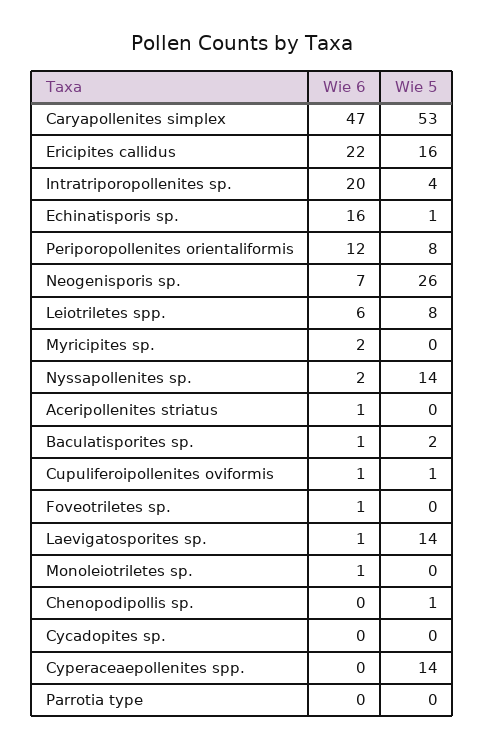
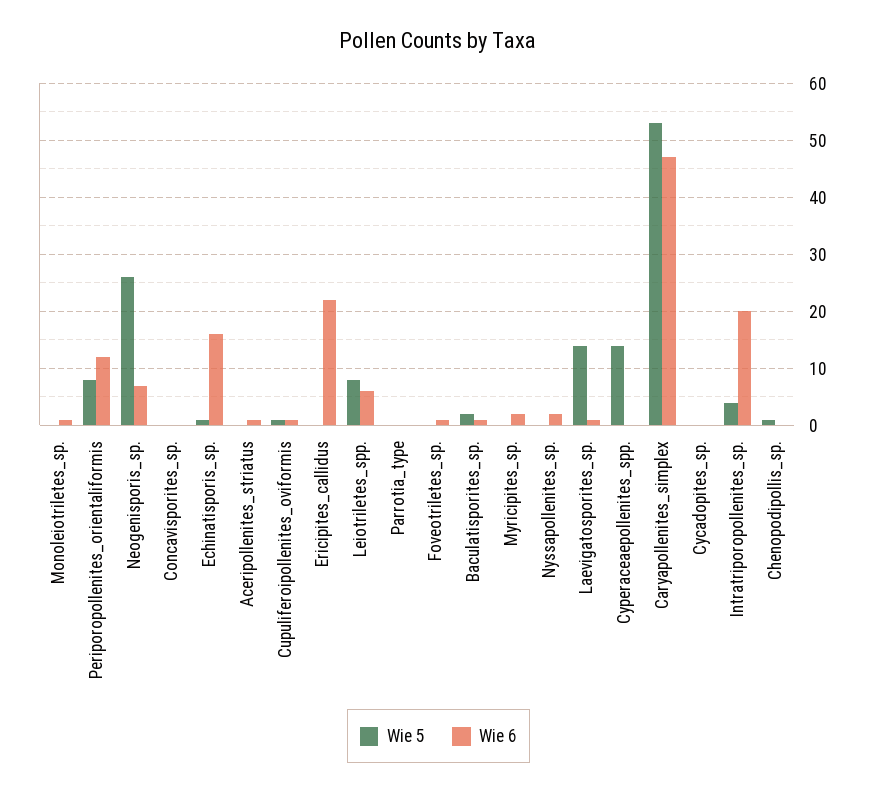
  {
    "Wie 6": {
      "Caryapollenites simplex": 47,
      "Ericipites callidus": 22,
      "Intratriporopollenites sp.": 20,
      "Echinatisporis sp.": 16,
      "Periporopollenites orientaliformis": 12,
      "Neogenisporis sp.": 7,
      "Leiotriletes spp.": 6,
      "Myricipites sp.": 2,
      "Nyssapollenites sp.": 2,
      "Aceripollenites striatus": 1,
      "Baculatisporites sp.": 1,
      "Cupuliferoipollenites oviformis": 1,
      "Foveotriletes sp.": 1,
      "Laevigatosporites sp.": 1,
      "Monoleiotriletes sp.": 1,
      "Chenopodipollis sp.": 0,
      "Cycadopites sp.": 0,
      "Cyperaceaepollenites spp.": 0,
-     "Parrotia type": 0
+     "Parrotia type": 0,
+     "Concavisporites_sp.": 0
    },
    "Wie 5": {
      "Caryapollenites simplex": 53,
-     "Ericipites callidus": 16,
+     "Ericipites callidus": 0,
      "Intratriporopollenites sp.": 4,
      "Echinatisporis sp.": 1,
      "Periporopollenites orientaliformis": 8,
      "Neogenisporis sp.": 26,
      "Leiotriletes spp.": 8,
      "Myricipites sp.": 0,
-     "Nyssapollenites sp.": 14,
+     "Nyssapollenites sp.": 0,
      "Aceripollenites striatus": 0,
      "Baculatisporites sp.": 2,
      "Cupuliferoipollenites oviformis": 1,
      "Foveotriletes sp.": 0,
      "Laevigatosporites sp.": 14,
      "Monoleiotriletes sp.": 0,
      "Chenopodipollis sp.": 1,
      "Cycadopites sp.": 0,
      "Cyperaceaepollenites spp.": 14,
-     "Parrotia type": 0
+     "Parrotia type": 0,
+     "Concavisporites_sp.": 0
    }
  }

